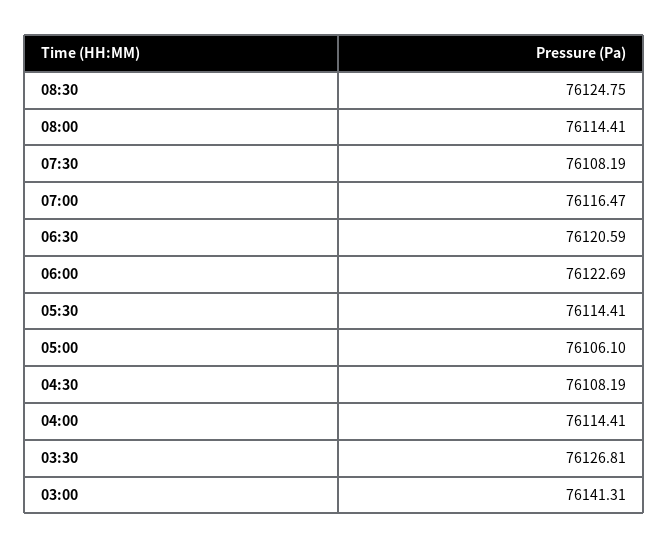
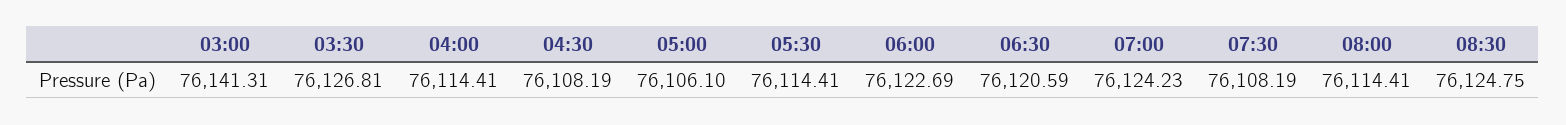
  {
    "08:30": 76124.75,
    "08:00": 76114.41,
    "07:30": 76108.19,
-   "07:00": 76116.47,
+   "07:00": 76124.23,
    "06:30": 76120.59,
    "06:00": 76122.69,
    "05:30": 76114.41,
    "05:00": 76106.1,
    "04:30": 76108.19,
    "04:00": 76114.41,
    "03:30": 76126.81,
    "03:00": 76141.31
  }

